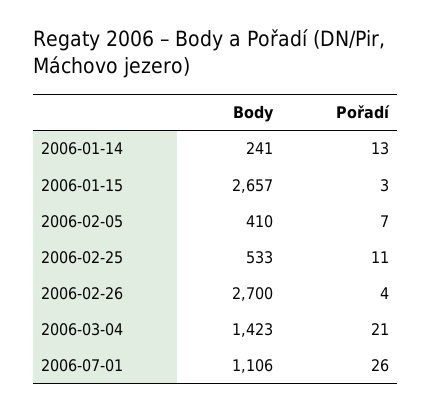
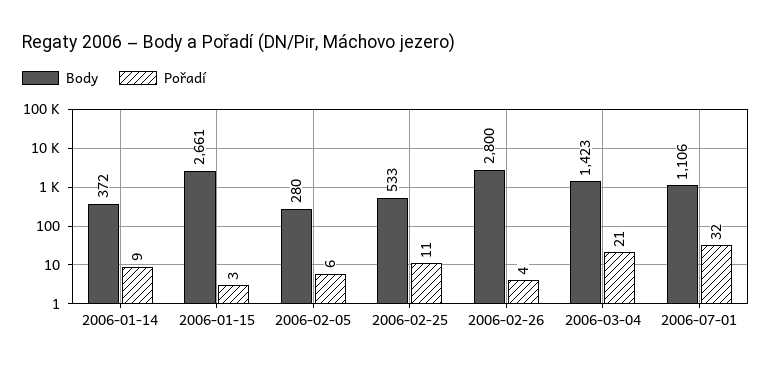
  {
    "Body": {
-     "2006-01-14": 241,
+     "2006-01-14": 372,
-     "2006-01-15": 2657,
+     "2006-01-15": 2661,
-     "2006-02-05": 410,
+     "2006-02-05": 280,
      "2006-02-25": 533,
-     "2006-02-26": 2700,
+     "2006-02-26": 2800,
      "2006-03-04": 1423,
      "2006-07-01": 1106
    },
    "Pořadí": {
-     "2006-01-14": 13,
+     "2006-01-14": 9,
      "2006-01-15": 3,
-     "2006-02-05": 7,
+     "2006-02-05": 6,
      "2006-02-25": 11,
      "2006-02-26": 4,
      "2006-03-04": 21,
-     "2006-07-01": 26
+     "2006-07-01": 32
    }
  }

